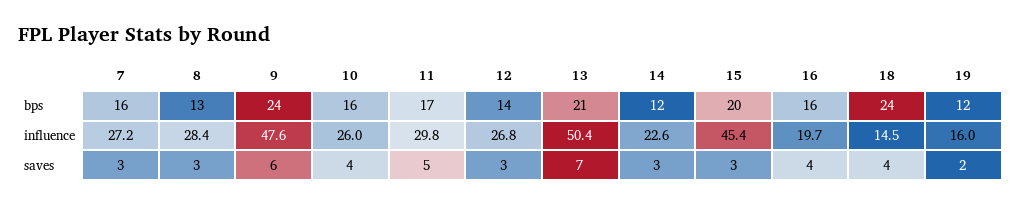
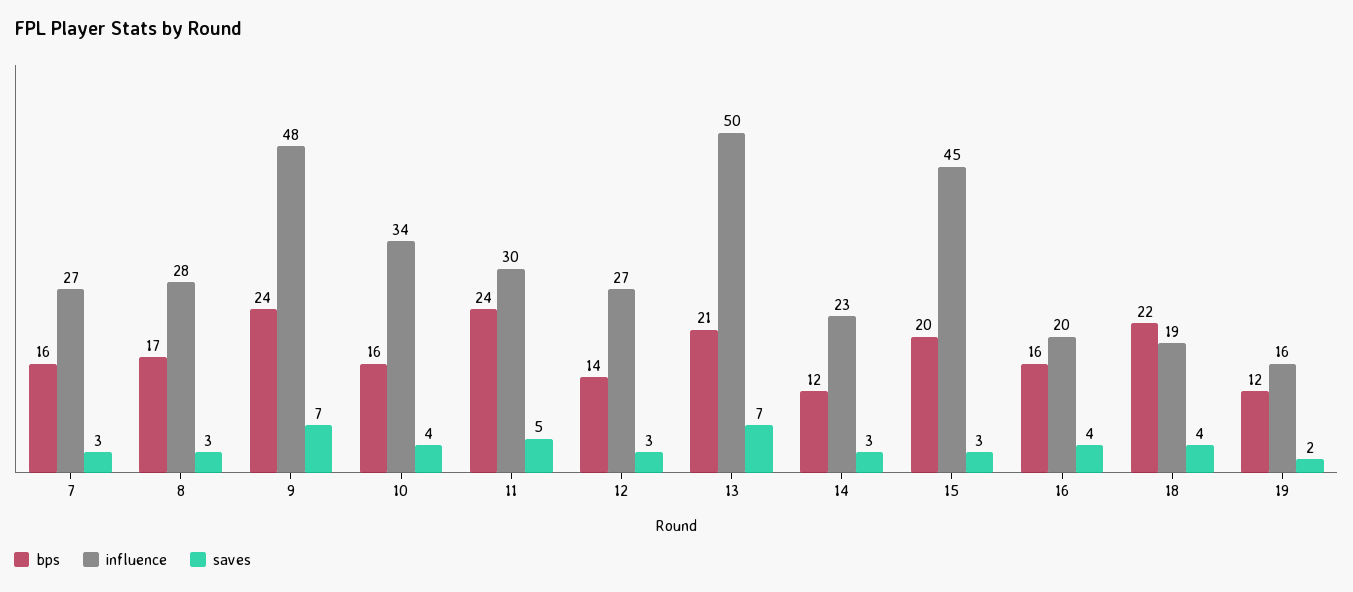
  {
    "bps": {
      "7": 16,
-     "8": 13,
+     "8": 17,
      "9": 24,
      "10": 16,
-     "11": 17,
+     "11": 24,
      "12": 14,
      "13": 21,
      "14": 12,
      "15": 20,
      "16": 16,
-     "18": 24,
+     "18": 22,
      "19": 12
    },
    "influence": {
      "7": 27.2,
      "8": 28.4,
      "9": 47.6,
-     "10": 26,
+     "10": 34,
      "11": 29.8,
      "12": 26.8,
      "13": 50.4,
      "14": 22.6,
      "15": 45.4,
      "16": 19.7,
-     "18": 14.5,
+     "18": 19,
      "19": 16
    },
    "saves": {
      "7": 3,
      "8": 3,
-     "9": 6,
+     "9": 7,
      "10": 4,
      "11": 5,
      "12": 3,
      "13": 7,
      "14": 3,
      "15": 3,
      "16": 4,
      "18": 4,
      "19": 2
    }
  }

